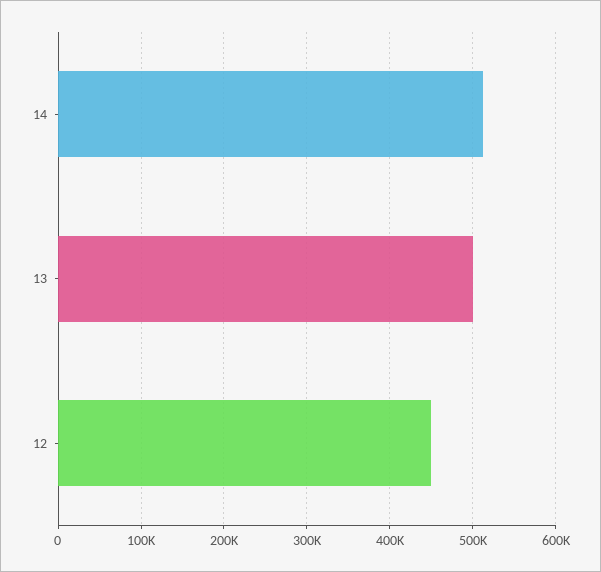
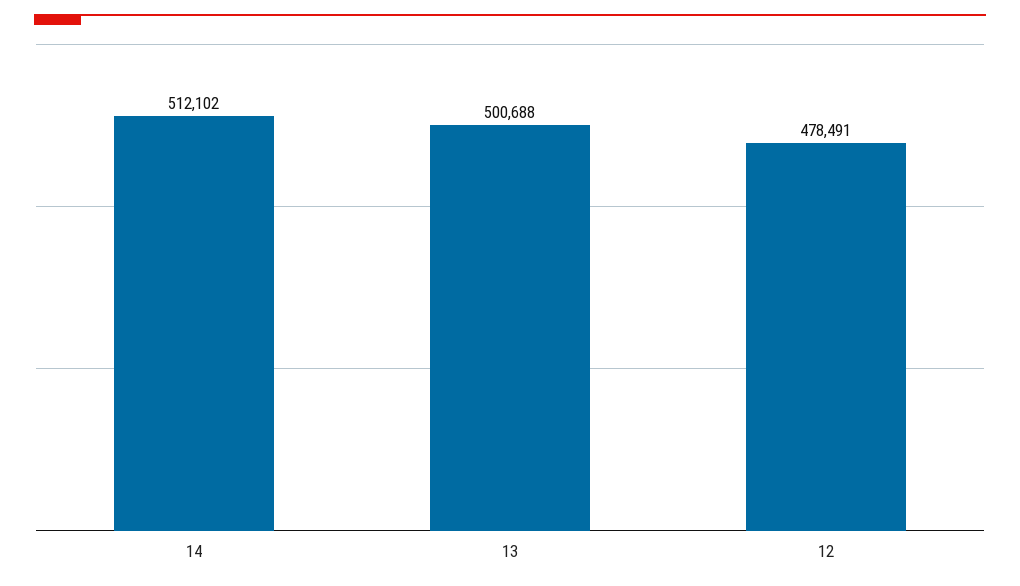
  {
    "14": 512102,
    "13": 500688,
-   "12": 450000
+   "12": 478491
  }

